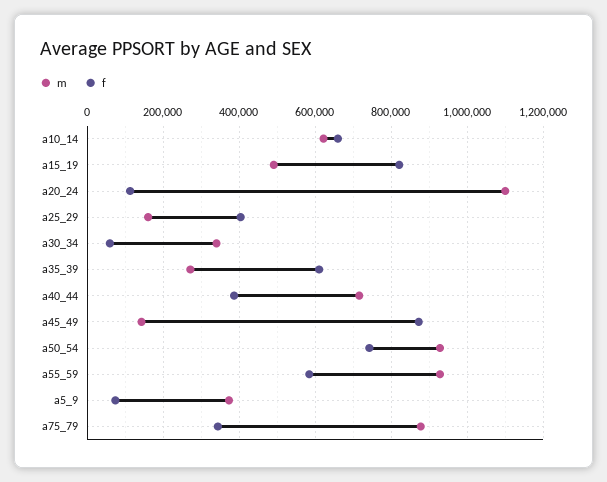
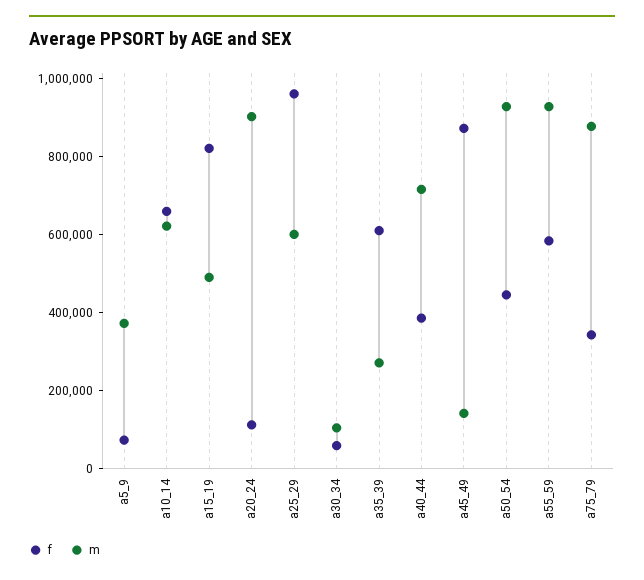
  {
    "m": {
      "a10_14": 620000,
      "a15_19": 500000,
-     "a20_24": 1100000,
+     "a20_24": 900000,
-     "a25_29": 160000,
+     "a25_29": 600000,
-     "a30_34": 340000,
+     "a30_34": 100000,
      "a35_39": 280000,
      "a40_44": 720000,
      "a45_49": 140000,
      "a50_54": 920000,
      "a55_59": 920000,
      "a5_9": 380000,
      "a75_79": 880000
    },
    "f": {
      "a10_14": 660000,
      "a15_19": 820000,
      "a20_24": 120000,
-     "a25_29": 400000,
+     "a25_29": 950000,
      "a30_34": 60000,
      "a35_39": 620000,
      "a40_44": 380000,
      "a45_49": 880000,
-     "a50_54": 740000,
+     "a50_54": 450000,
      "a55_59": 580000,
      "a5_9": 80000,
      "a75_79": 340000
    }
  }

